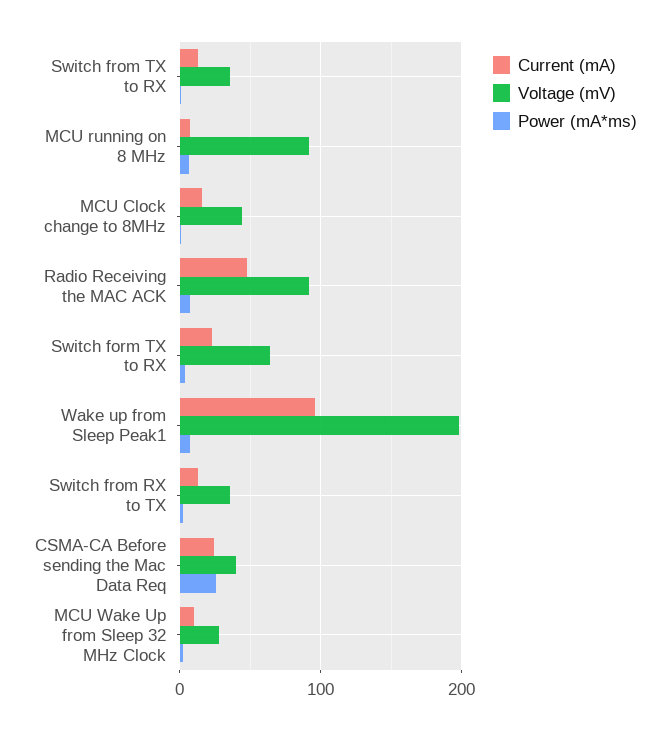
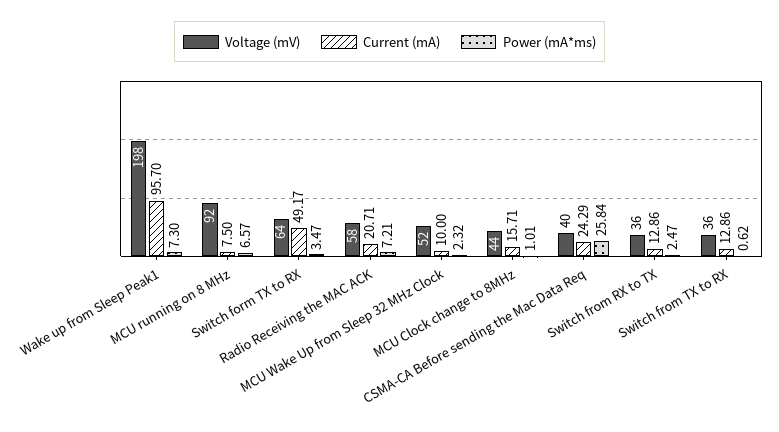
  {
    "Current (mA)": {
      "Switch from TX to RX": 12.86,
      "MCU running on 8 MHz": 7.5,
      "MCU Clock change to 8MHz": 15.71,
-     "Radio Receiving the MAC ACK": 50,
+     "Radio Receiving the MAC ACK": 20.71,
-     "Switch form TX to RX": 20,
+     "Switch form TX to RX": 49.17,
      "Wake up from Sleep Peak1": 95.7,
      "Switch from RX to TX": 12.86,
      "CSMA-CA Before sending the Mac Data Req": 24.29,
      "MCU Wake Up from Sleep 32 MHz Clock": 10
    },
    "Voltage (mV)": {
      "Switch from TX to RX": 36,
      "MCU running on 8 MHz": 92,
      "MCU Clock change to 8MHz": 44,
-     "Radio Receiving the MAC ACK": 90,
+     "Radio Receiving the MAC ACK": 58,
      "Switch form TX to RX": 64,
      "Wake up from Sleep Peak1": 198,
      "Switch from RX to TX": 36,
      "CSMA-CA Before sending the Mac Data Req": 40,
-     "MCU Wake Up from Sleep 32 MHz Clock": 30
+     "MCU Wake Up from Sleep 32 MHz Clock": 52
    },
    "Power (mA*ms)": {
      "Switch from TX to RX": 0.62,
      "MCU running on 8 MHz": 6.57,
      "MCU Clock change to 8MHz": 1.01,
      "Radio Receiving the MAC ACK": 7.21,
      "Switch form TX to RX": 3.47,
      "Wake up from Sleep Peak1": 7.3,
      "Switch from RX to TX": 2.47,
      "CSMA-CA Before sending the Mac Data Req": 25.84,
      "MCU Wake Up from Sleep 32 MHz Clock": 2.32
    }
  }

